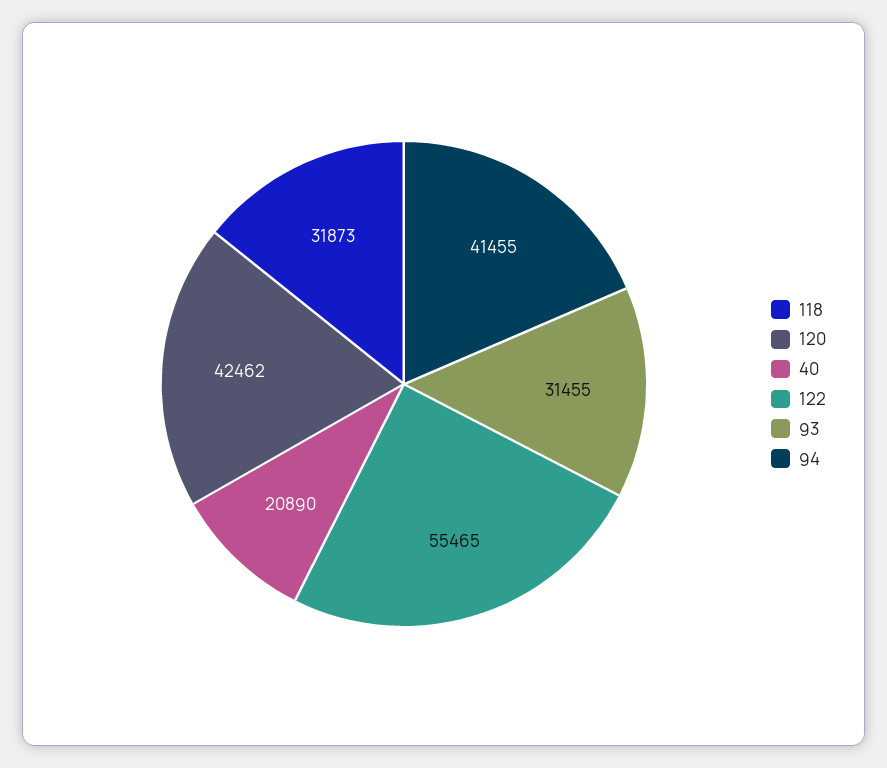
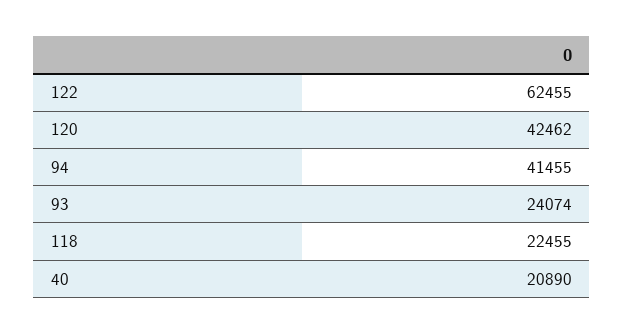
  {
-   "118": 31873,
+   "118": 22455,
    "120": 42462,
    "40": 20890,
-   "122": 55465,
+   "122": 62455,
-   "93": 31455,
+   "93": 24074,
    "94": 41455
  }

